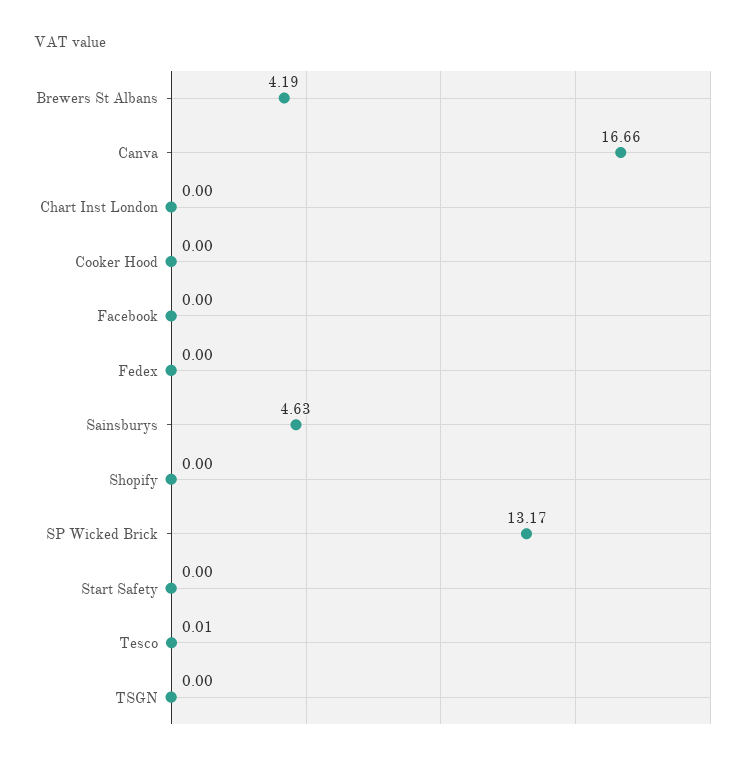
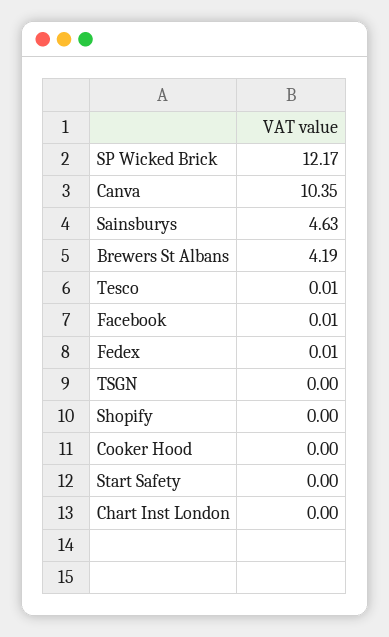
  {
    "Brewers St Albans": 4.19,
-   "Canva": 16.66,
+   "Canva": 10.35,
    "Chart Inst London": 0,
    "Cooker Hood": 0,
-   "Facebook": 0,
+   "Facebook": 0.01,
-   "Fedex": 0,
+   "Fedex": 0.01,
    "Sainsburys": 4.63,
    "Shopify": 0,
-   "SP Wicked Brick": 13.17,
+   "SP Wicked Brick": 12.17,
    "Start Safety": 0,
    "Tesco": 0.01,
    "TSGN": 0
  }

